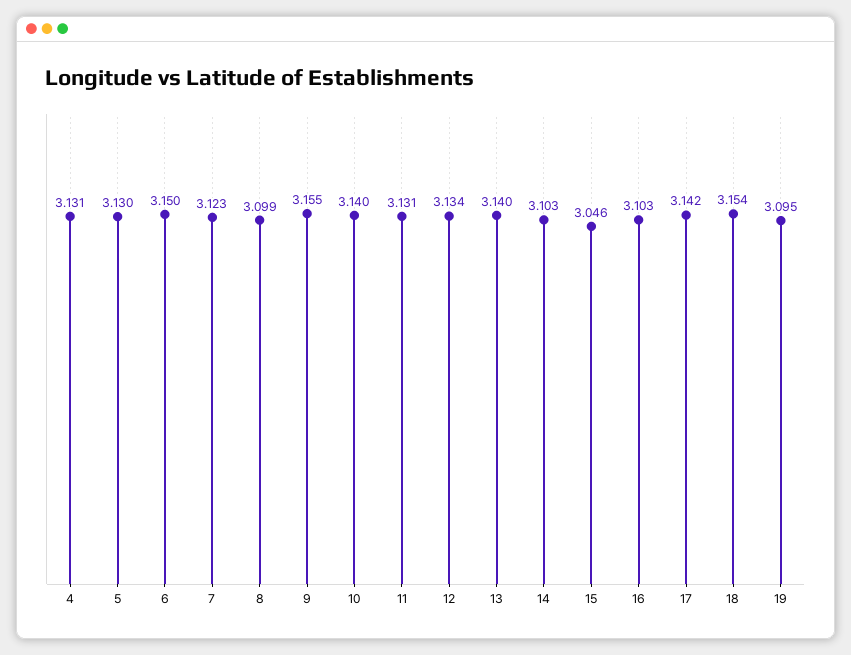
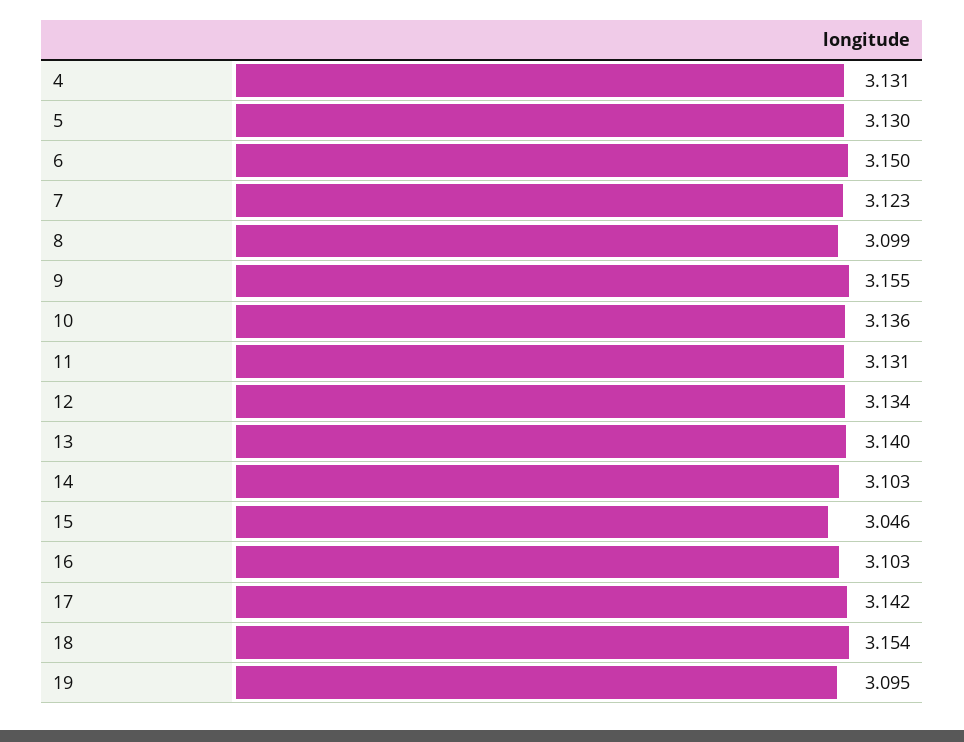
  {
    "4": 3.131,
    "5": 3.13,
    "6": 3.15,
    "7": 3.123,
    "8": 3.099,
    "9": 3.155,
-   "10": 3.14,
+   "10": 3.136,
    "11": 3.131,
    "12": 3.134,
    "13": 3.14,
    "14": 3.103,
    "15": 3.046,
    "16": 3.103,
    "17": 3.142,
    "18": 3.154,
    "19": 3.095
  }

